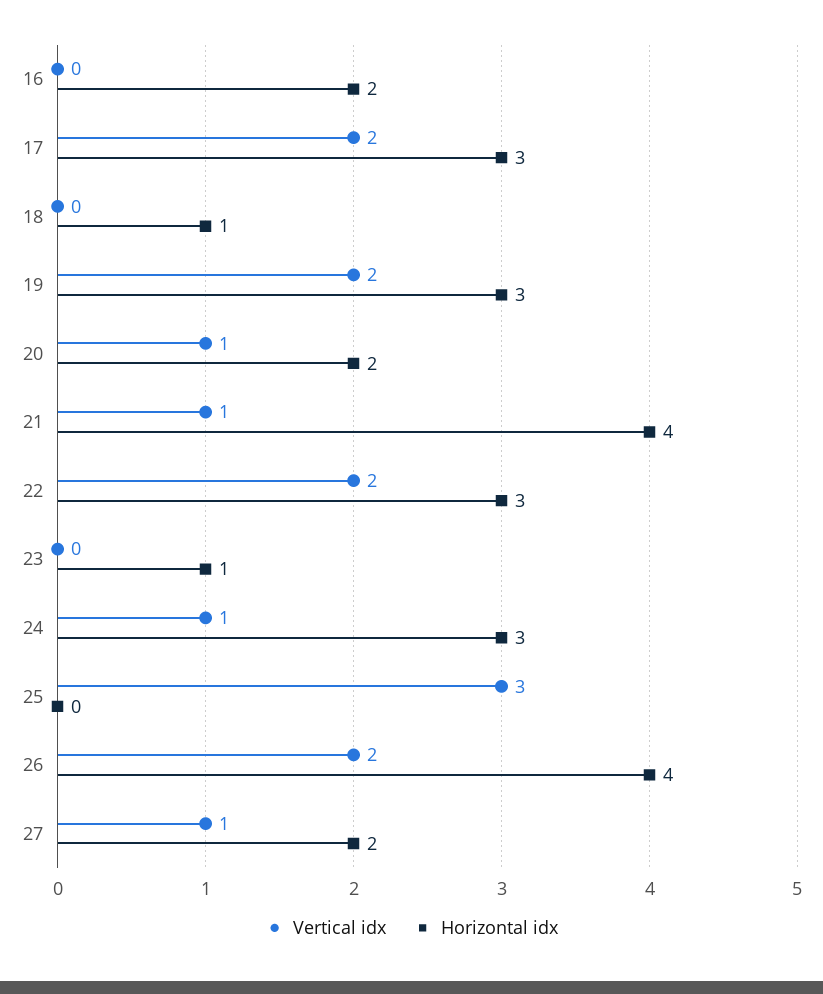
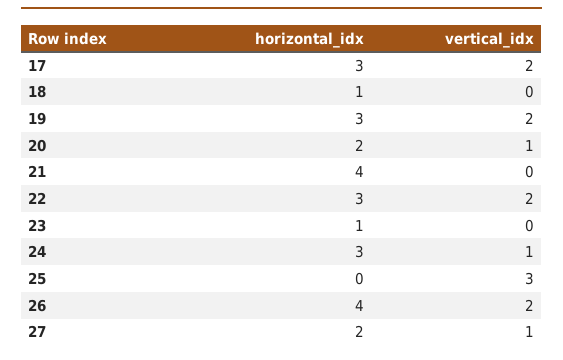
  {
    "Vertical idx": {
-     "16": 0,
      "17": 2,
      "18": 0,
      "19": 2,
      "20": 1,
-     "21": 1,
+     "21": 0,
      "22": 2,
      "23": 0,
      "24": 1,
      "25": 3,
      "26": 2,
      "27": 1
    },
    "Horizontal idx": {
-     "16": 2,
      "17": 3,
      "18": 1,
      "19": 3,
      "20": 2,
      "21": 4,
      "22": 3,
      "23": 1,
      "24": 3,
      "25": 0,
      "26": 4,
      "27": 2
    }
  }

